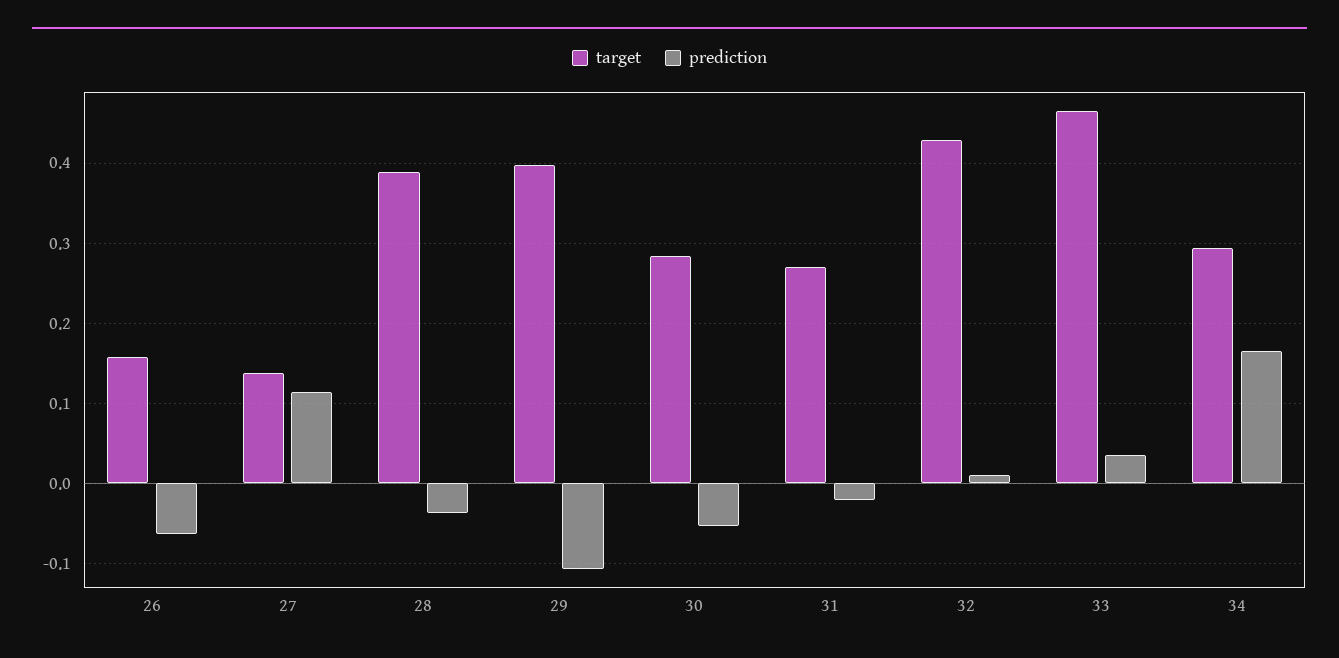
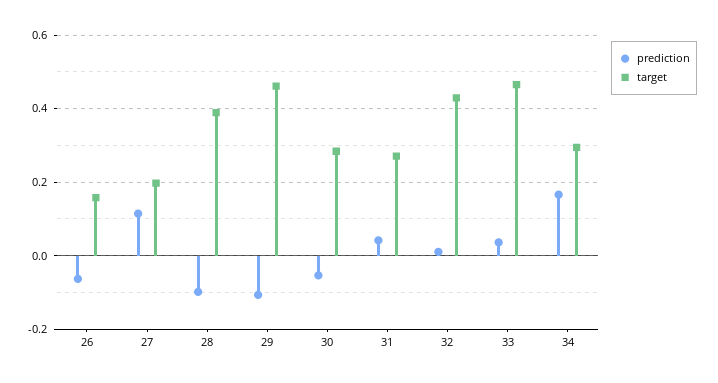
  {
    "target": {
      "26": 0.16,
-     "27": 0.14,
+     "27": 0.2,
      "28": 0.39,
-     "29": 0.4,
+     "29": 0.46,
      "30": 0.28,
      "31": 0.27,
      "32": 0.43,
      "33": 0.47,
      "34": 0.29
    },
    "prediction": {
      "26": -0.06,
      "27": 0.11,
-     "28": -0.04,
+     "28": -0.1,
      "29": -0.11,
      "30": -0.05,
-     "31": -0.02,
+     "31": 0.04,
      "32": 0.01,
      "33": 0.04,
      "34": 0.17
    }
  }

